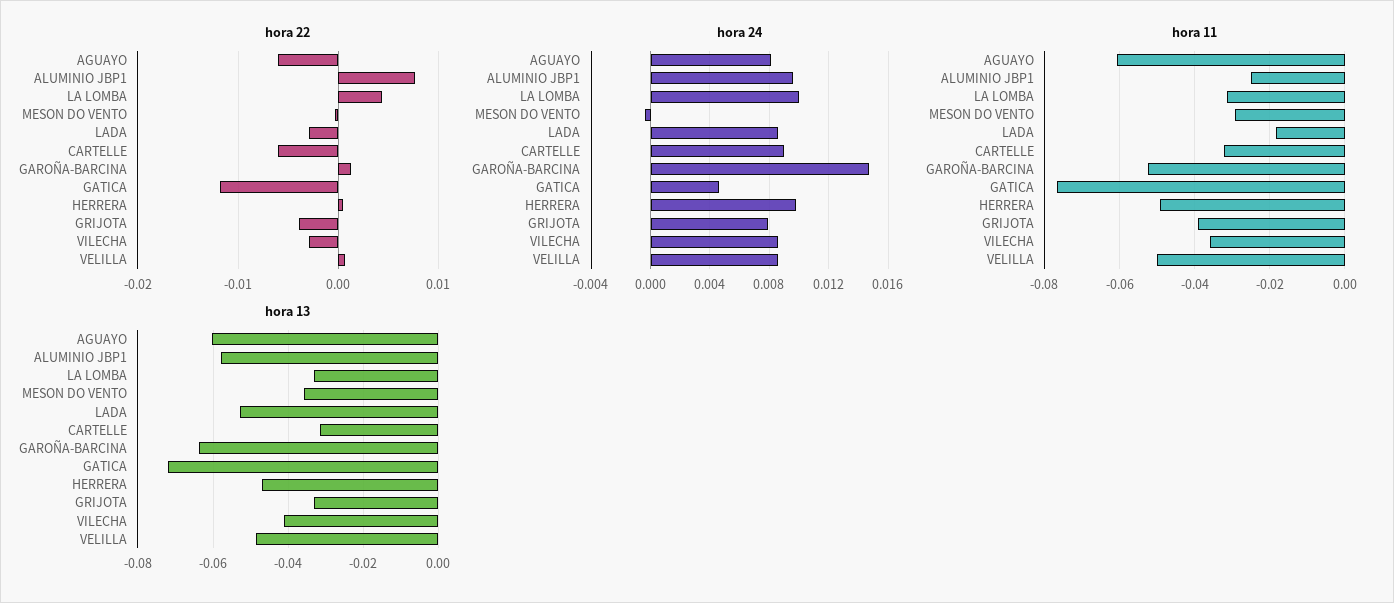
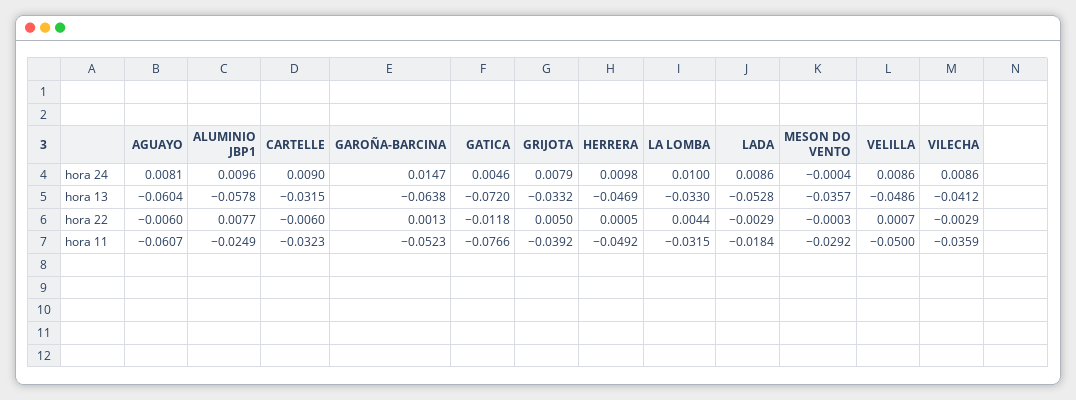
  {
    "hora 22": {
      "AGUAYO": -0.006,
      "ALUMINIO JBP1": 0.0077,
      "LA LOMBA": 0.0044,
      "MESON DO VENTO": -0.0003,
      "LADA": -0.0029,
      "CARTELLE": -0.006,
      "GAROÑA-BARCINA": 0.0013,
      "GATICA": -0.0118,
      "HERRERA": 0.0005,
-     "GRIJOTA": -0.004,
+     "GRIJOTA": 0.005,
      "VILECHA": -0.0029,
      "VELILLA": 0.0007
    },
    "hora 24": {
      "AGUAYO": 0.0081,
      "ALUMINIO JBP1": 0.0096,
      "LA LOMBA": 0.01,
      "MESON DO VENTO": -0.0004,
      "LADA": 0.0086,
      "CARTELLE": 0.009,
      "GAROÑA-BARCINA": 0.0147,
      "GATICA": 0.0046,
      "HERRERA": 0.0098,
      "GRIJOTA": 0.0079,
      "VILECHA": 0.0086,
      "VELILLA": 0.0086
    },
    "hora 11": {
      "AGUAYO": -0.0607,
      "ALUMINIO JBP1": -0.0249,
      "LA LOMBA": -0.0315,
      "MESON DO VENTO": -0.0292,
      "LADA": -0.0184,
      "CARTELLE": -0.0323,
      "GAROÑA-BARCINA": -0.0523,
      "GATICA": -0.0766,
      "HERRERA": -0.0492,
      "GRIJOTA": -0.0392,
      "VILECHA": -0.0359,
      "VELILLA": -0.05
    },
    "hora 13": {
      "AGUAYO": -0.0604,
      "ALUMINIO JBP1": -0.0578,
      "LA LOMBA": -0.033,
      "MESON DO VENTO": -0.0357,
      "LADA": -0.0528,
      "CARTELLE": -0.0315,
      "GAROÑA-BARCINA": -0.0638,
      "GATICA": -0.072,
      "HERRERA": -0.0469,
      "GRIJOTA": -0.0332,
      "VILECHA": -0.0412,
      "VELILLA": -0.0486
    }
  }

